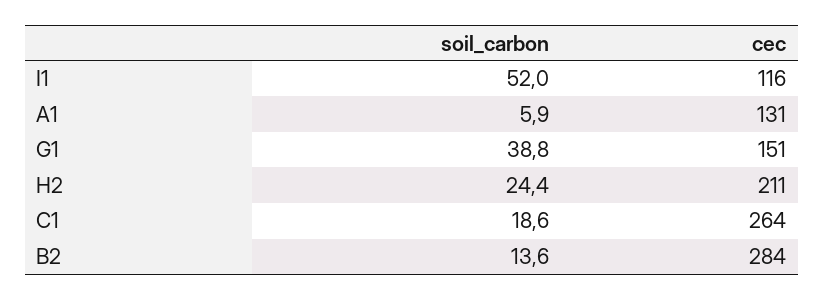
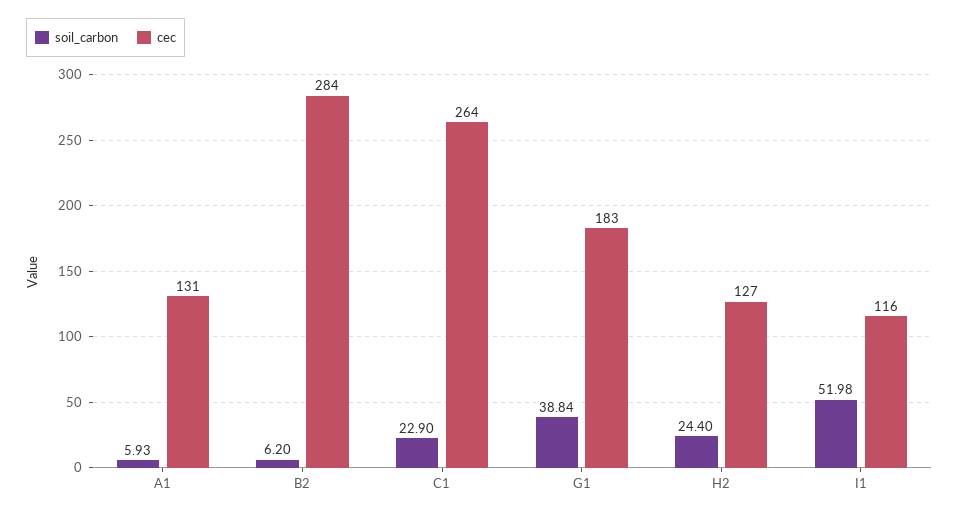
  {
    "soil_carbon": {
      "I1": 51.98,
      "A1": 5.93,
      "G1": 38.84,
      "H2": 24.4,
-     "C1": 18.6,
+     "C1": 22.9,
-     "B2": 13.6
+     "B2": 6.2
    },
    "cec": {
      "I1": 116,
      "A1": 131,
-     "G1": 151,
+     "G1": 183,
-     "H2": 211,
+     "H2": 127,
      "C1": 264,
      "B2": 284
    }
  }

